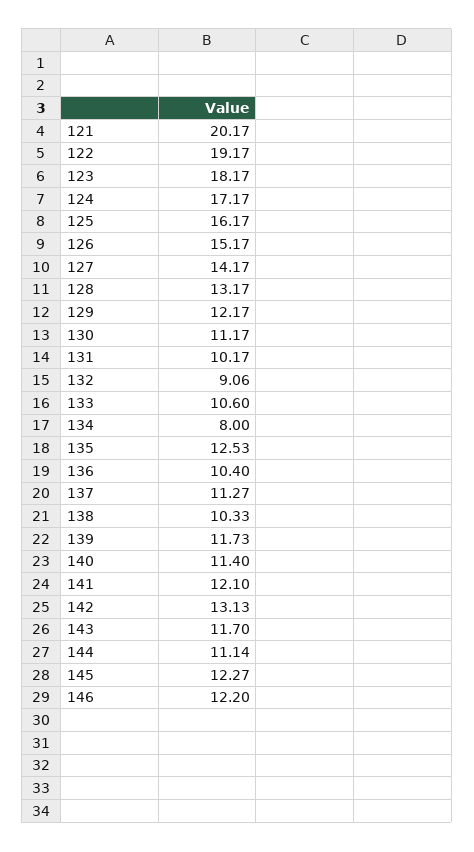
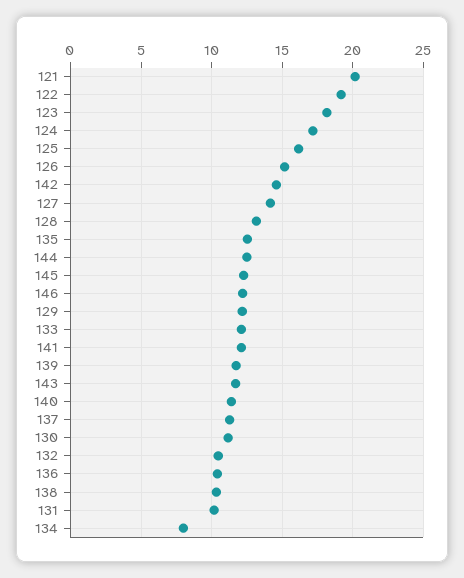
  {
    "121": 20.17,
    "122": 19.17,
    "123": 18.17,
    "124": 17.17,
    "125": 16.17,
    "126": 15.17,
    "127": 14.17,
    "128": 13.17,
    "129": 12.17,
    "130": 11.17,
    "131": 10.17,
-   "132": 9.06,
+   "132": 10.5,
-   "133": 10.6,
+   "133": 12,
    "134": 8,
    "135": 12.53,
    "136": 10.4,
    "137": 11.27,
    "138": 10.33,
    "139": 11.73,
    "140": 11.4,
    "141": 12.1,
-   "142": 13.13,
+   "142": 14.5,
    "143": 11.7,
-   "144": 11.14,
+   "144": 12.5,
    "145": 12.27,
    "146": 12.2
  }

